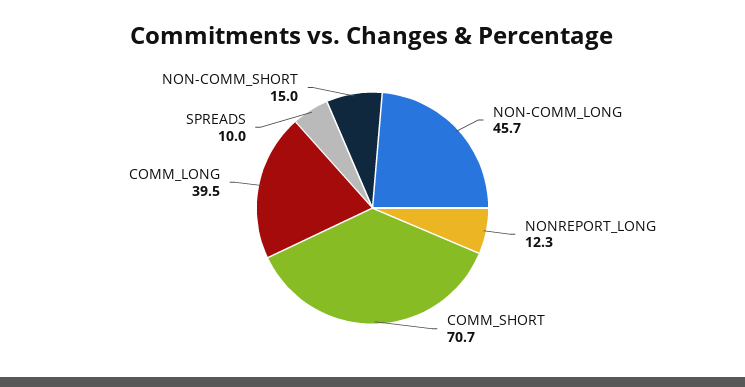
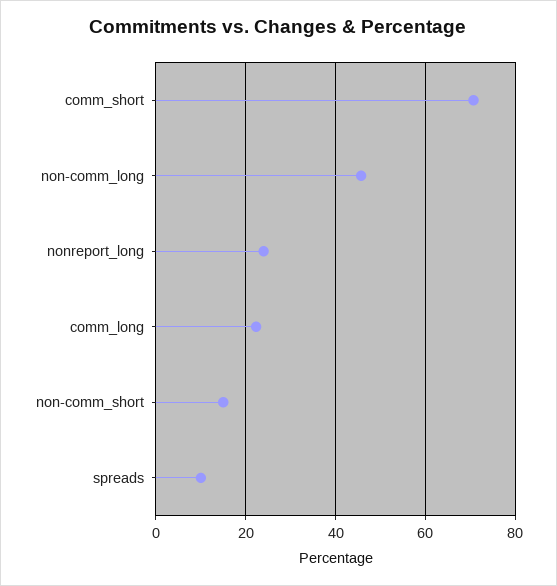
  {
    "NON-COMM_LONG": 45.7,
-   "NONREPORT_LONG": 12.3,
+   "NONREPORT_LONG": 24,
    "COMM_SHORT": 70.7,
-   "COMM_LONG": 39.5,
+   "COMM_LONG": 22,
    "SPREADS": 10,
    "NON-COMM_SHORT": 15
  }

